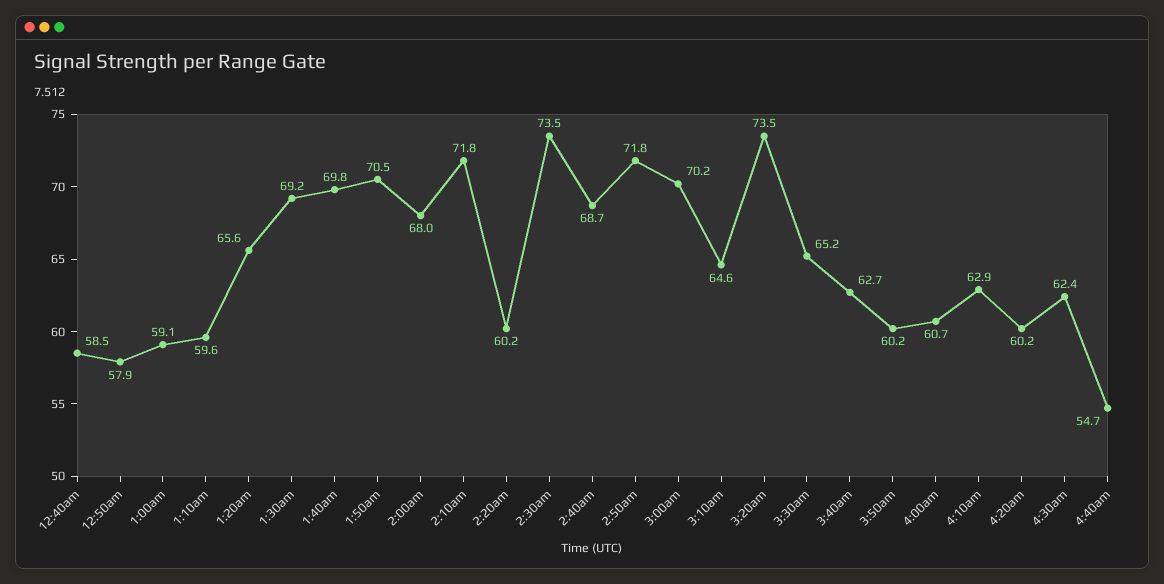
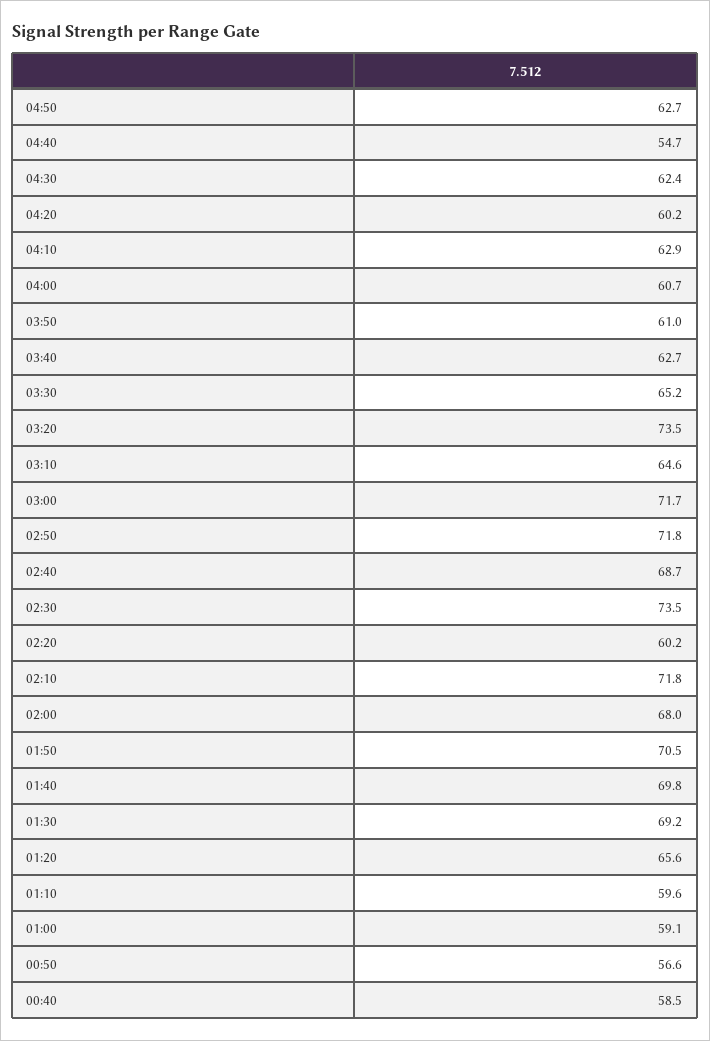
  {
    "12:40am": 58.5,
-   "12:50am": 57.9,
+   "12:50am": 56.6,
    "1:00am": 59.1,
    "1:10am": 59.6,
    "1:20am": 65.6,
    "1:30am": 69.2,
    "1:40am": 69.8,
    "1:50am": 70.5,
    "2:00am": 68,
    "2:10am": 71.8,
    "2:20am": 60.2,
    "2:30am": 73.5,
    "2:40am": 68.7,
    "2:50am": 71.8,
-   "3:00am": 70.2,
+   "3:00am": 71.7,
    "3:10am": 64.6,
    "3:20am": 73.5,
    "3:30am": 65.2,
    "3:40am": 62.7,
-   "3:50am": 60.2,
+   "3:50am": 61,
    "4:00am": 60.7,
    "4:10am": 62.9,
    "4:20am": 60.2,
    "4:30am": 62.4,
-   "4:40am": 54.7
+   "4:40am": 54.7,
+   "04:50": 62.7
  }

